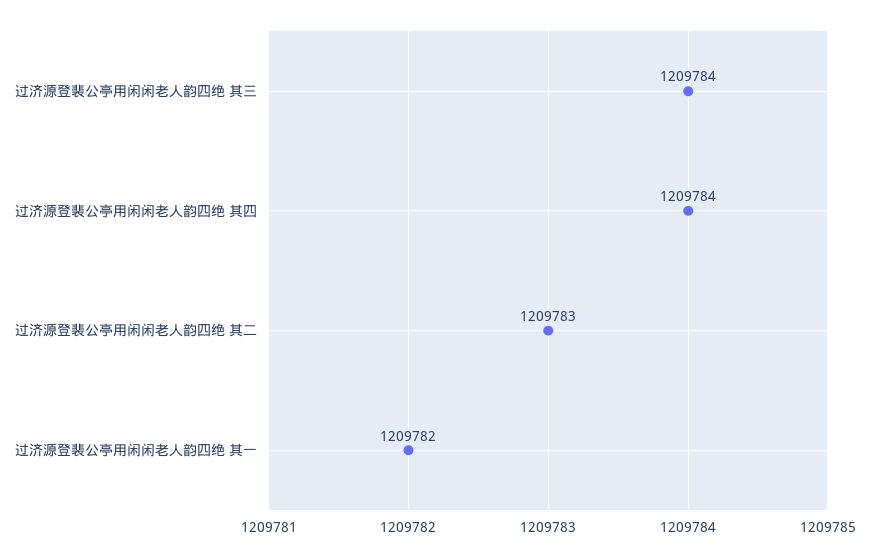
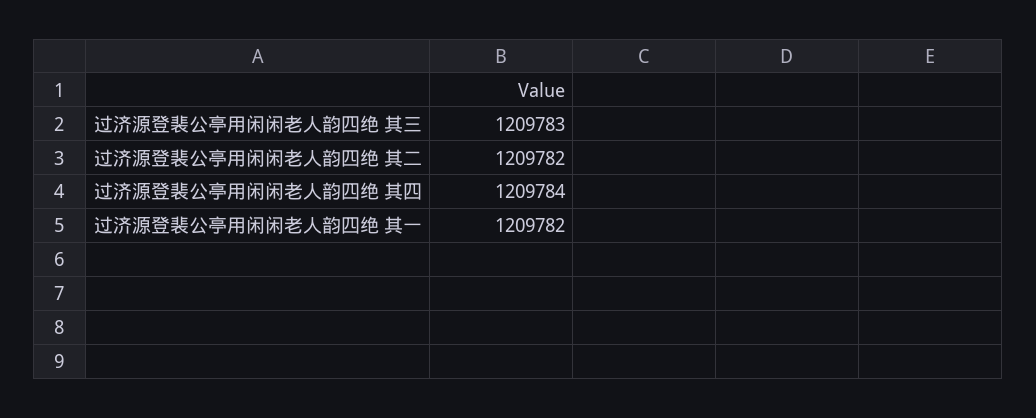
  {
-   "过济源登裴公亭用闲闲老人韵四绝 其三": 1209784,
+   "过济源登裴公亭用闲闲老人韵四绝 其三": 1209783,
    "过济源登裴公亭用闲闲老人韵四绝 其四": 1209784,
-   "过济源登裴公亭用闲闲老人韵四绝 其二": 1209783,
+   "过济源登裴公亭用闲闲老人韵四绝 其二": 1209782,
    "过济源登裴公亭用闲闲老人韵四绝 其一": 1209782
  }

